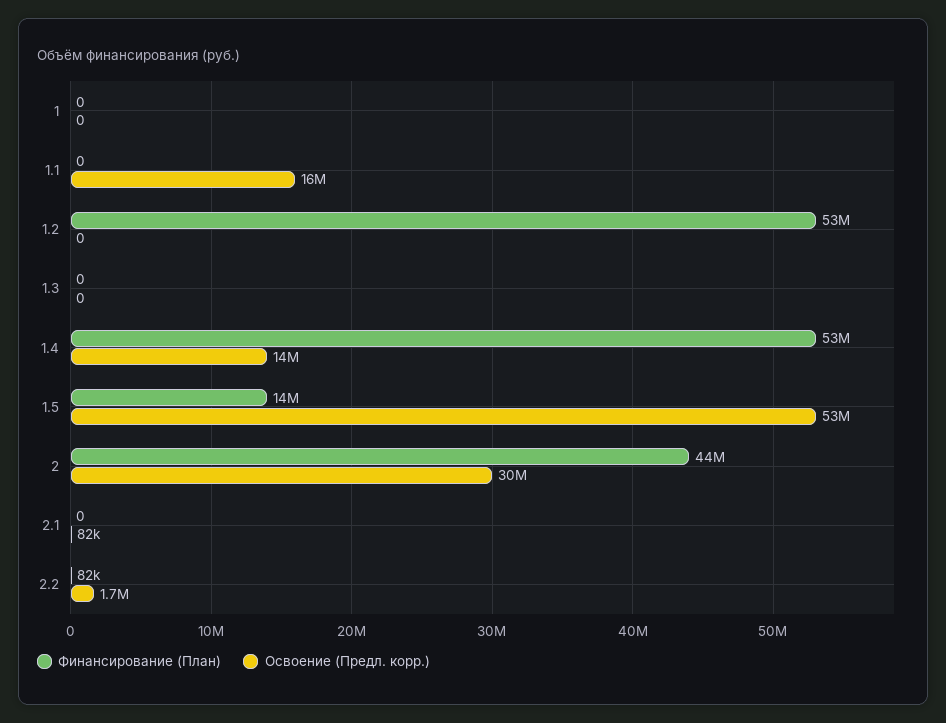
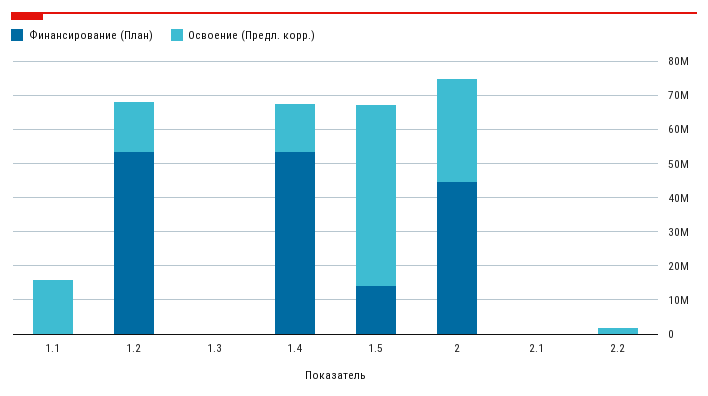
  {
    "Финансирование (План)": {
-     "1": 0,
      "1.1": 0,
      "1.2": 53000000,
      "1.3": 0,
      "1.4": 53000000,
      "1.5": 14000000,
      "2": 44000000,
      "2.1": 0,
      "2.2": 82000
    },
    "Освоение (Предл. корр.)": {
-     "1": 0,
      "1.1": 16000000,
-     "1.2": 0,
+     "1.2": 15000000,
      "1.3": 0,
      "1.4": 14000000,
      "1.5": 53000000,
      "2": 30000000,
      "2.1": 82000,
      "2.2": 1700000
    }
  }

